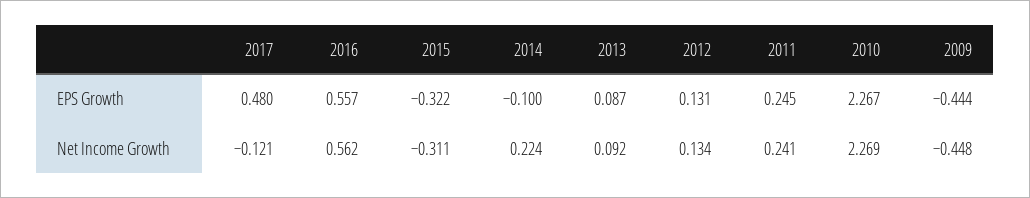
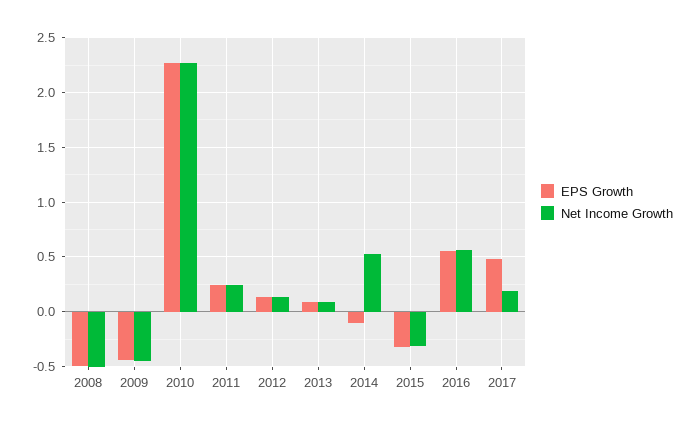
  {
    "EPS Growth": {
      "2017": 0.48,
      "2016": 0.557,
      "2015": -0.322,
      "2014": -0.1,
      "2013": 0.087,
      "2012": 0.131,
      "2011": 0.245,
      "2010": 2.267,
-     "2009": -0.444
+     "2009": -0.444,
+     "2008": -0.5
    },
    "Net Income Growth": {
-     "2017": -0.121,
+     "2017": 0.2,
      "2016": 0.562,
      "2015": -0.311,
-     "2014": 0.224,
+     "2014": 0.5,
      "2013": 0.092,
      "2012": 0.134,
      "2011": 0.241,
      "2010": 2.269,
-     "2009": -0.448
+     "2009": -0.448,
+     "2008": -0.5
    }
  }

